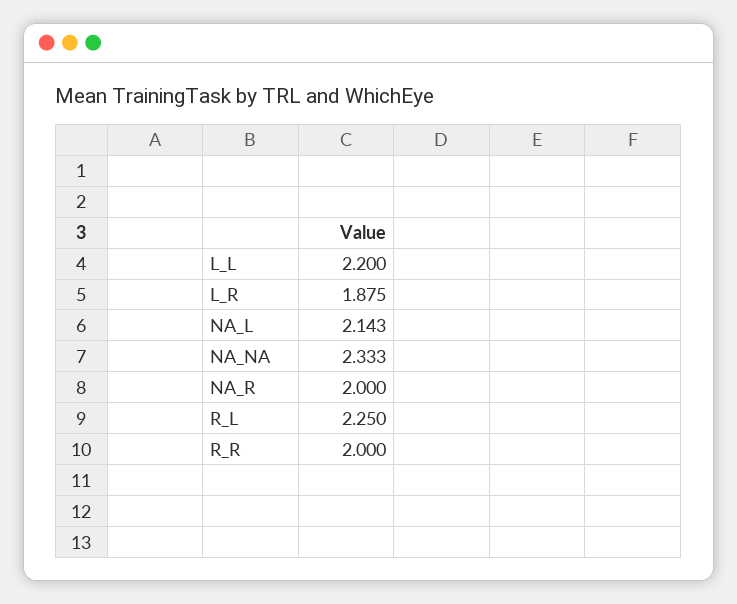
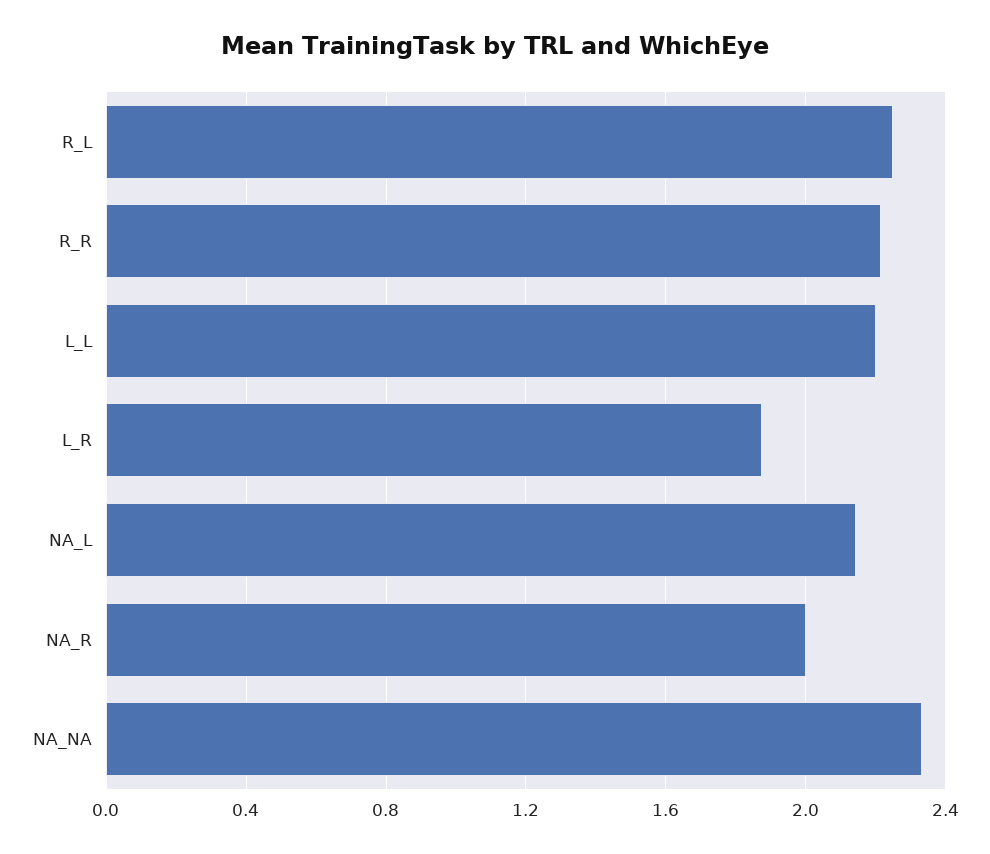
  {
    "L_L": 2.2,
    "L_R": 1.875,
    "NA_L": 2.143,
    "NA_NA": 2.333,
    "NA_R": 2,
    "R_L": 2.25,
-   "R_R": 2
+   "R_R": 2.2
  }

